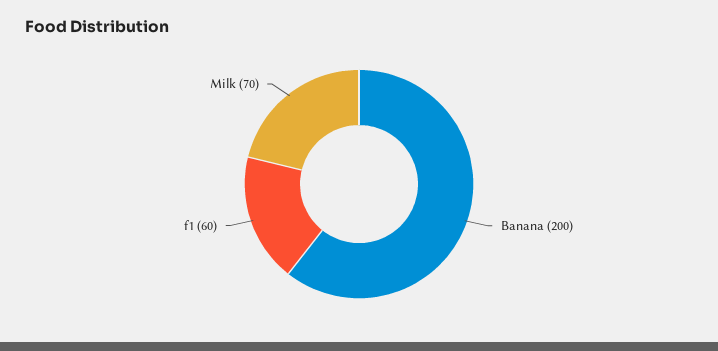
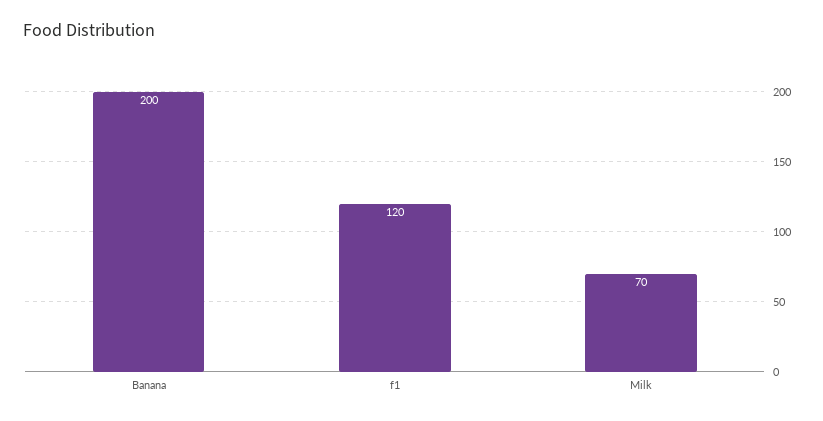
  {
    "Banana": 200,
-   "f1": 60,
+   "f1": 120,
    "Milk": 70
  }

